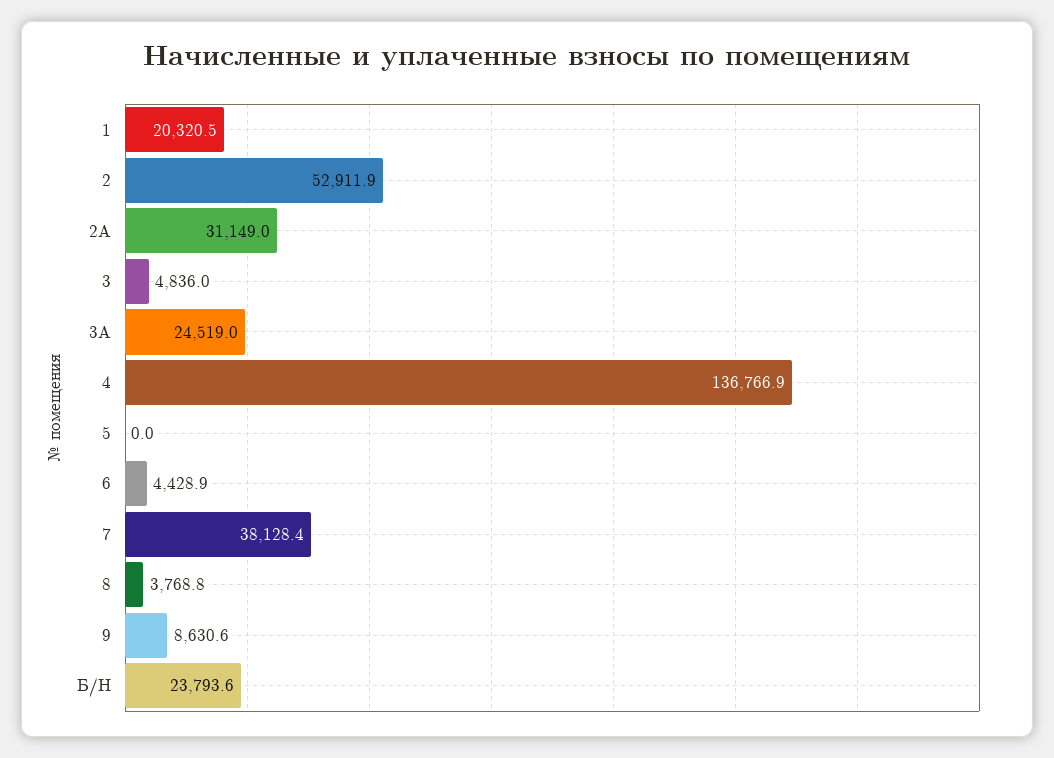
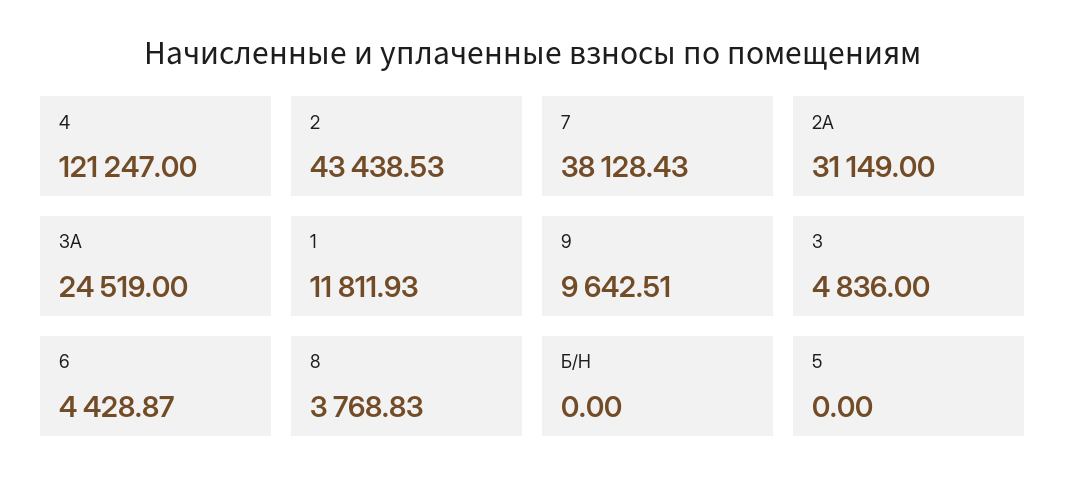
  {
-   "1": 20320.5,
+   "1": 11811.93,
-   "2": 52911.9,
+   "2": 43438.53,
    "2А": 31149,
    "3": 4836,
    "3А": 24519,
-   "4": 136766.9,
+   "4": 121247,
    "5": 0,
    "6": 4428.87,
    "7": 38128.43,
    "8": 3768.83,
-   "9": 8630.6,
+   "9": 9642.51,
-   "Б/Н": 23793.6
+   "Б/Н": 0
  }

